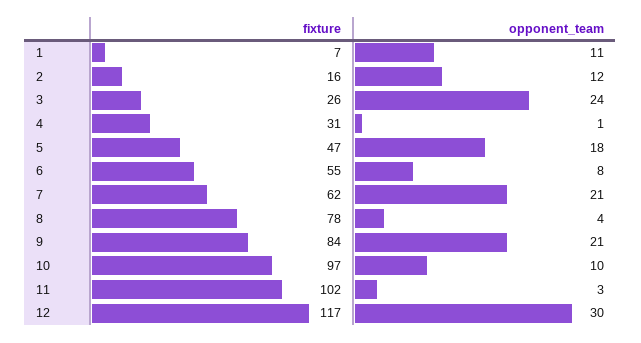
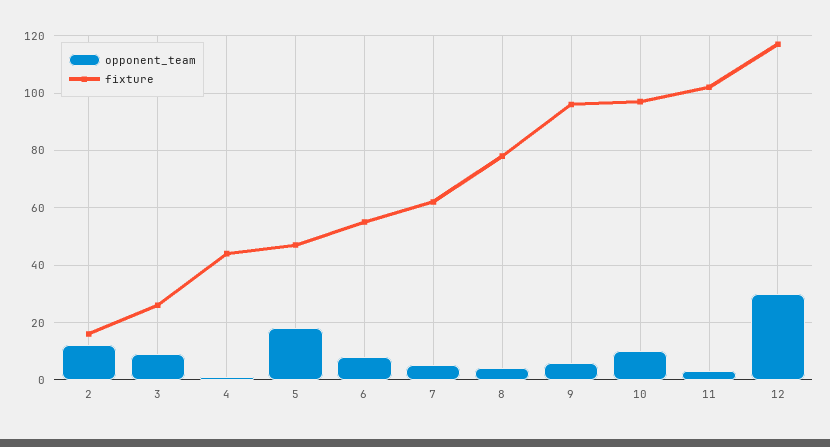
  {
    "fixture": {
-     "1": 7,
      "2": 16,
      "3": 26,
-     "4": 31,
+     "4": 45,
      "5": 47,
      "6": 55,
      "7": 62,
      "8": 78,
-     "9": 84,
+     "9": 95,
      "10": 97,
      "11": 102,
      "12": 117
    },
    "opponent_team": {
-     "1": 11,
      "2": 12,
-     "3": 24,
+     "3": 10,
      "4": 1,
      "5": 18,
      "6": 8,
-     "7": 21,
+     "7": 5,
      "8": 4,
-     "9": 21,
+     "9": 5,
      "10": 10,
      "11": 3,
      "12": 30
    }
  }

